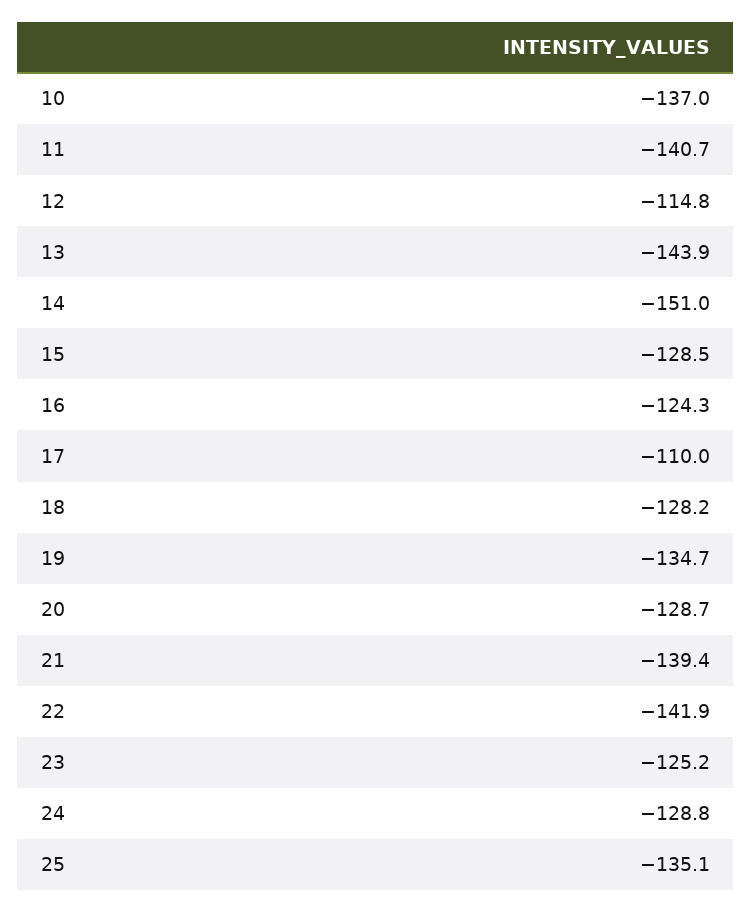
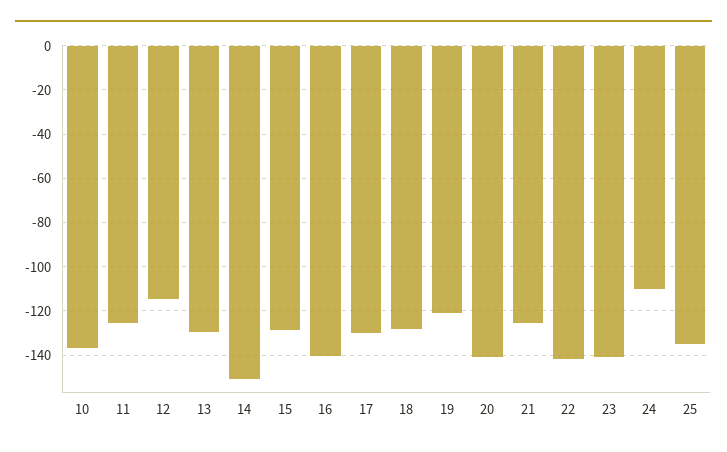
  {
    "10": -137,
-   "11": -140.7,
+   "11": -125,
    "12": -114.8,
-   "13": -143.9,
+   "13": -130,
    "14": -151,
    "15": -128.5,
-   "16": -124.3,
+   "16": -140,
-   "17": -110,
+   "17": -130,
    "18": -128.2,
-   "19": -134.7,
+   "19": -120,
-   "20": -128.7,
+   "20": -140,
-   "21": -139.4,
+   "21": -125,
    "22": -141.9,
-   "23": -125.2,
+   "23": -140,
-   "24": -128.8,
+   "24": -110,
    "25": -135.1
  }

